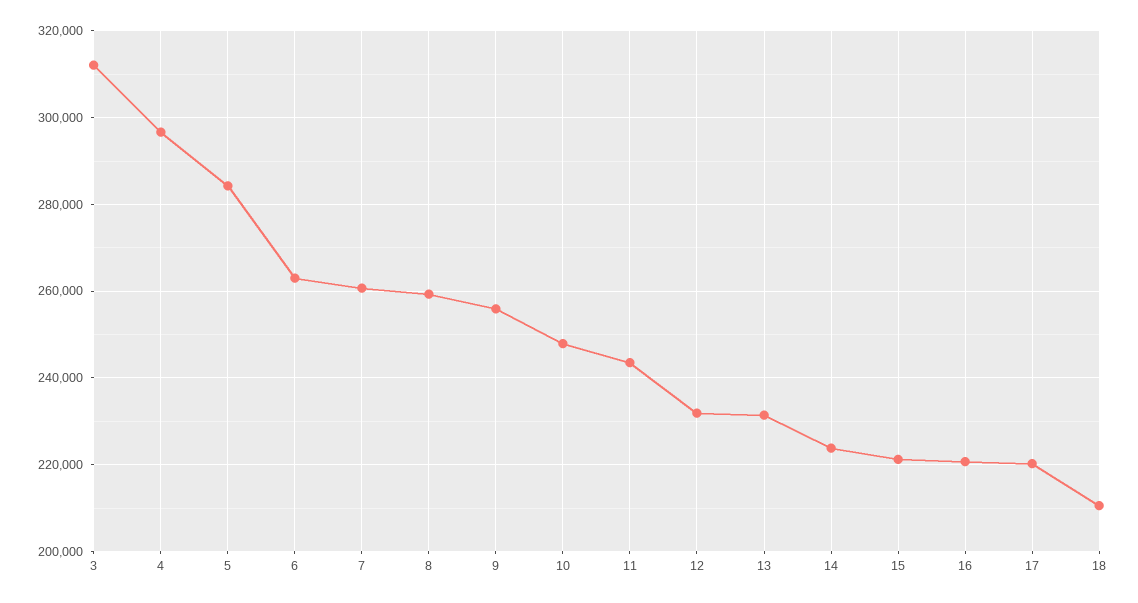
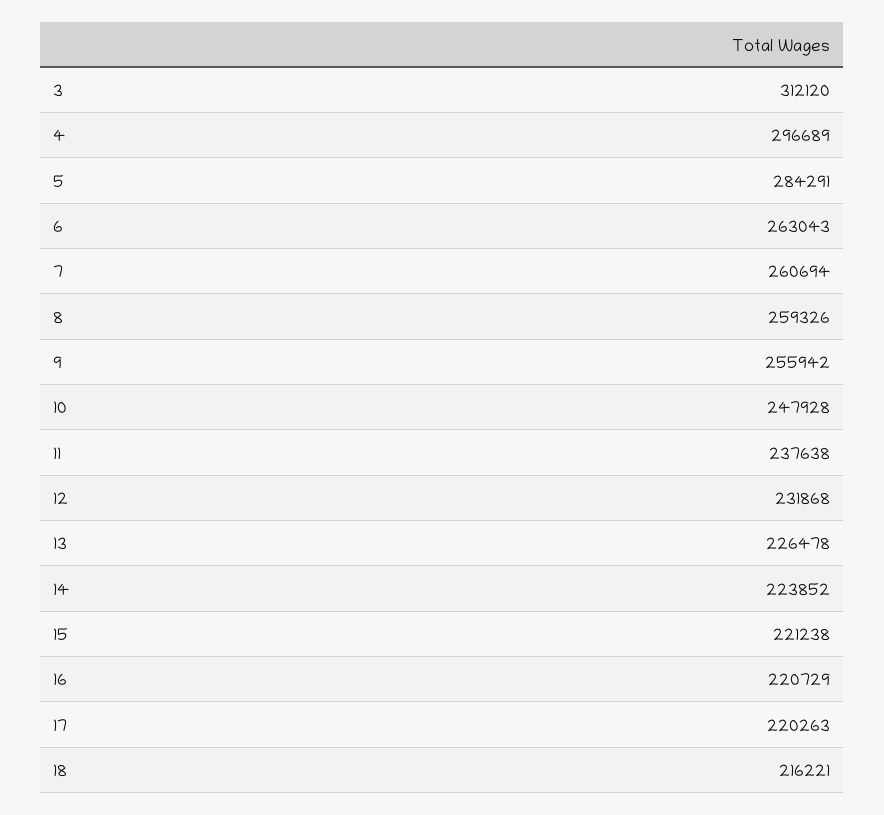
  {
    "3": 312120,
    "4": 296689,
    "5": 284291,
    "6": 263043,
    "7": 260694,
    "8": 259326,
    "9": 255942,
    "10": 247928,
-   "11": 244000,
+   "11": 237638,
    "12": 231868,
-   "13": 232000,
+   "13": 226478,
    "14": 223852,
    "15": 221238,
    "16": 220729,
    "17": 220263,
-   "18": 210000
+   "18": 216221
  }

